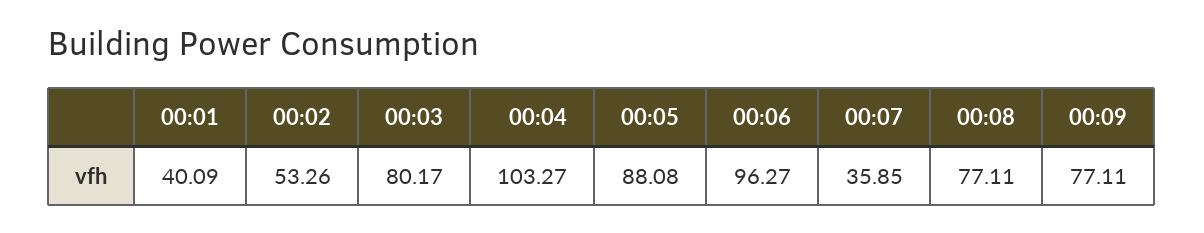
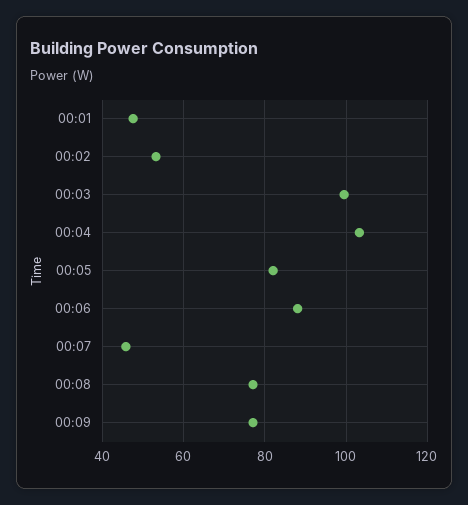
  {
-   "00:01": 40.09,
+   "00:01": 48,
    "00:02": 53.26,
-   "00:03": 80.17,
+   "00:03": 100,
    "00:04": 103.27,
-   "00:05": 88.08,
+   "00:05": 82,
-   "00:06": 96.27,
+   "00:06": 88,
-   "00:07": 35.85,
+   "00:07": 46,
    "00:08": 77.11,
    "00:09": 77.11
  }

